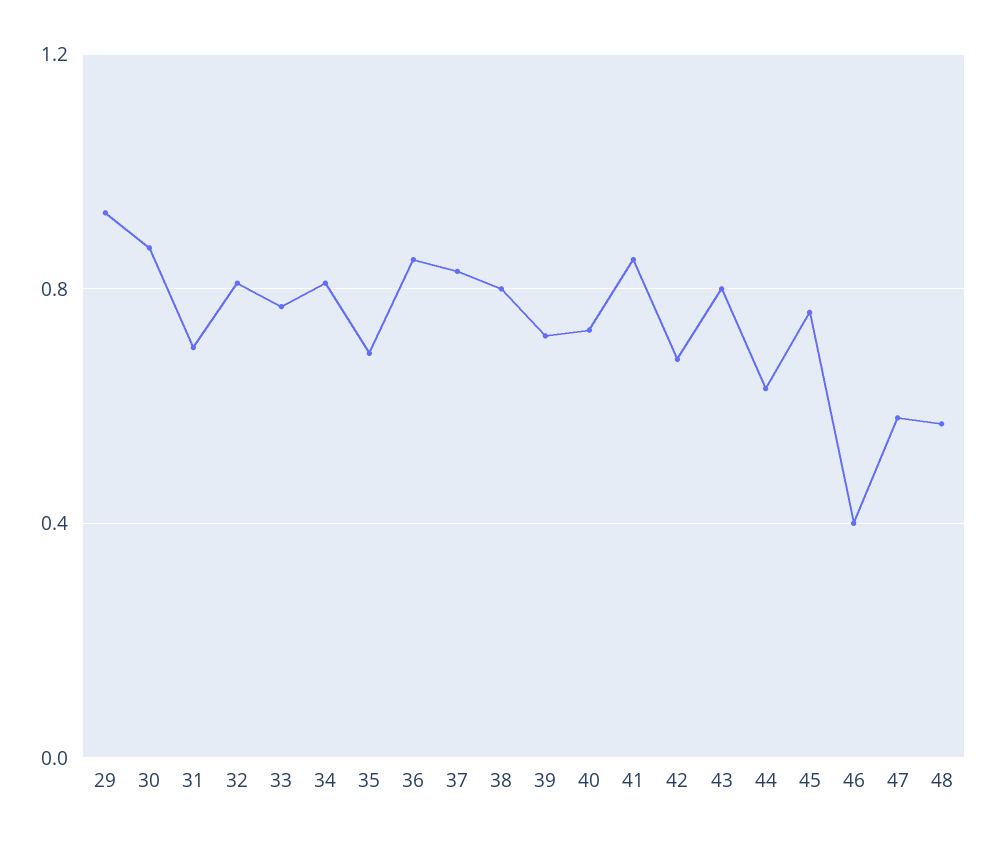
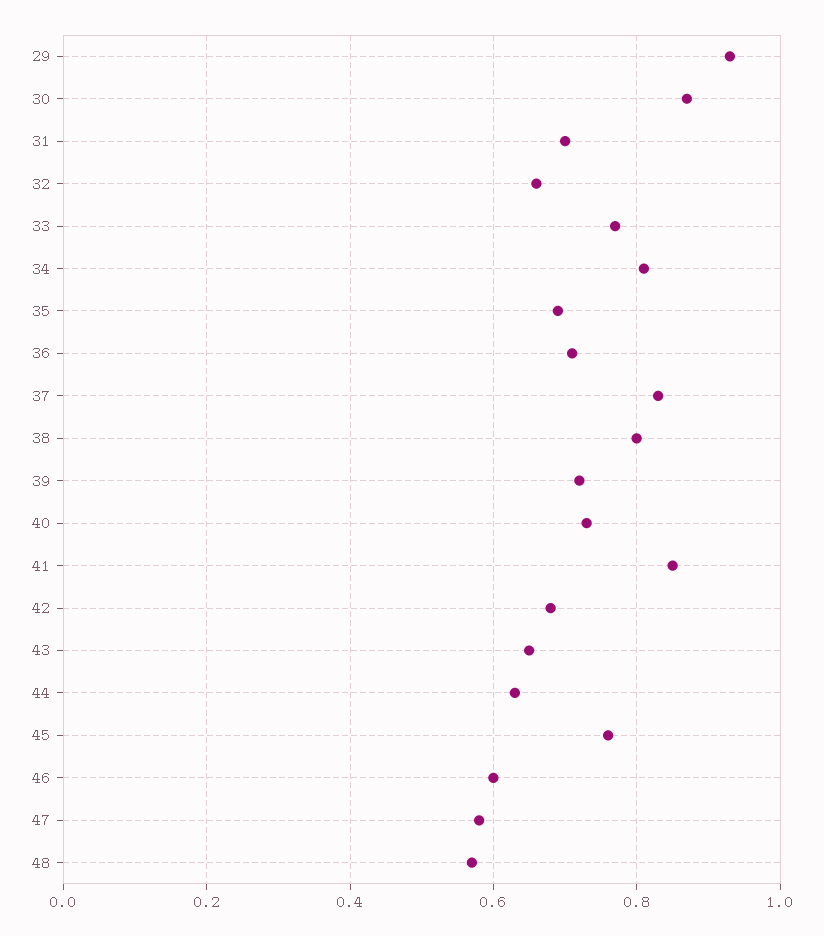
  {
    "29": 0.95,
    "30": 0.85,
    "31": 0.7,
-   "32": 0.8,
+   "32": 0.65,
    "33": 0.75,
    "34": 0.8,
    "35": 0.7,
-   "36": 0.85,
+   "36": 0.7,
    "37": 0.85,
    "38": 0.8,
    "39": 0.7,
    "40": 0.75,
    "41": 0.85,
    "42": 0.7,
-   "43": 0.8,
+   "43": 0.65,
    "44": 0.65,
    "45": 0.75,
-   "46": 0.4,
+   "46": 0.6,
    "47": 0.6,
    "48": 0.55
  }

